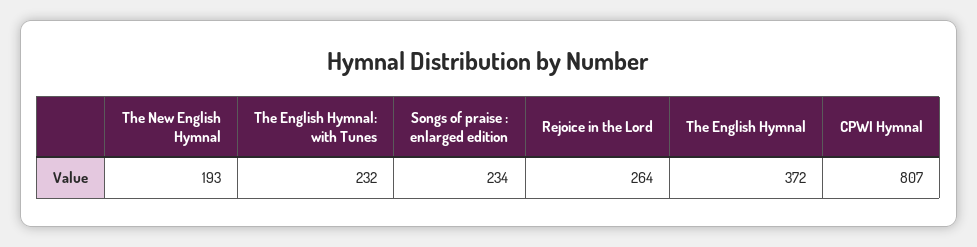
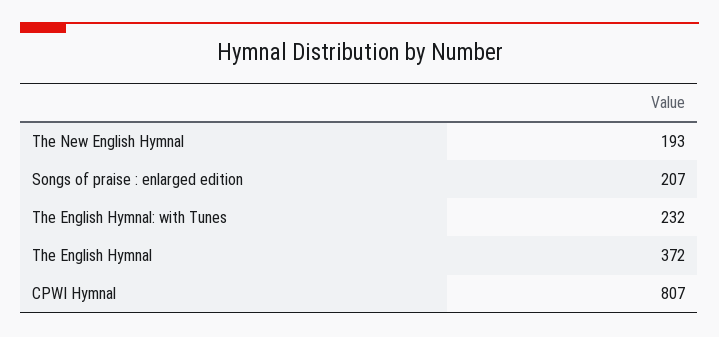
  {
    "The New English Hymnal": 193,
    "The English Hymnal: with Tunes": 232,
-   "Songs of praise : enlarged edition": 234,
+   "Songs of praise : enlarged edition": 207,
-   "Rejoice in the Lord": 264,
    "The English Hymnal": 372,
    "CPWI Hymnal": 807
  }

